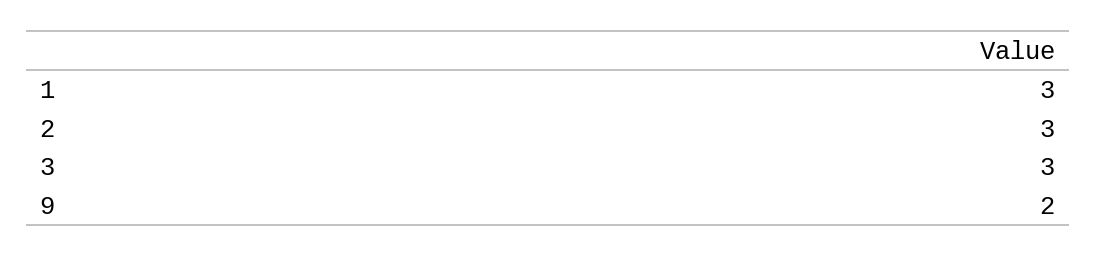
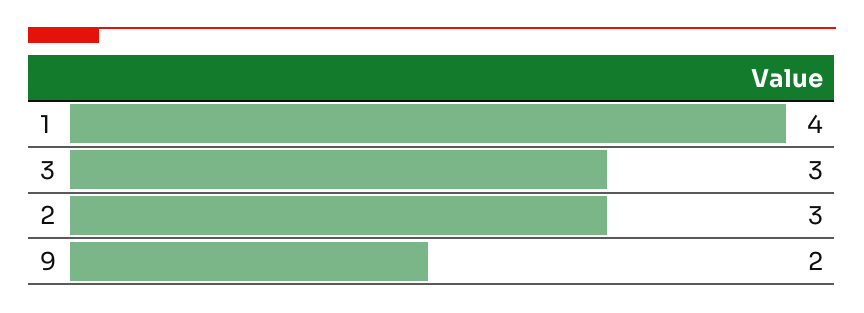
  {
-   "1": 3,
+   "1": 4,
    "2": 3,
    "3": 3,
    "9": 2
  }

